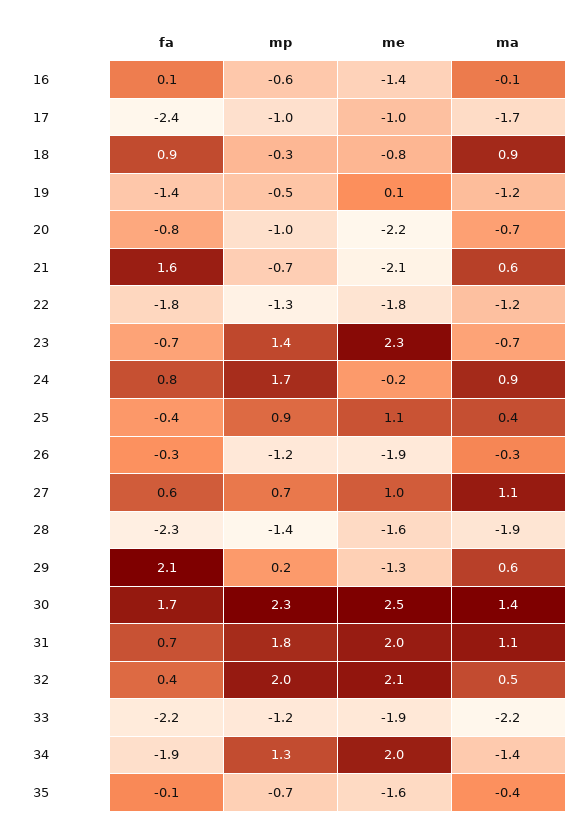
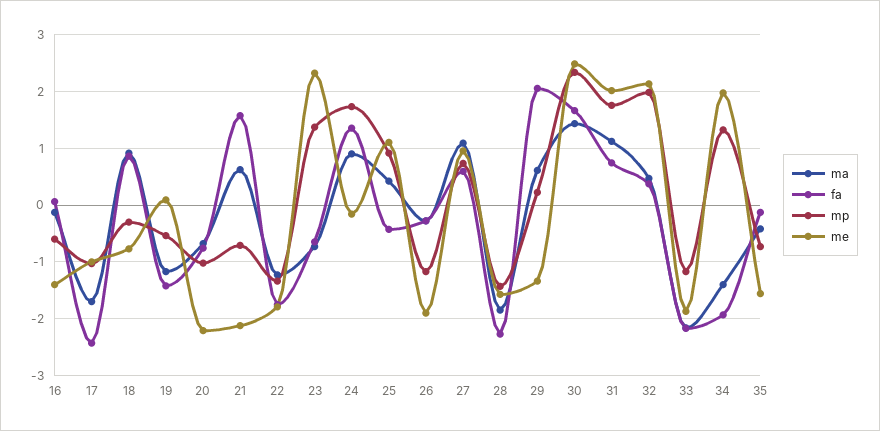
  {
    "fa": {
      "16": 0.1,
      "17": -2.4,
      "18": 0.9,
      "19": -1.4,
      "20": -0.8,
      "21": 1.6,
      "22": -1.8,
      "23": -0.7,
-     "24": 0.8,
+     "24": 1.4,
      "25": -0.4,
      "26": -0.3,
      "27": 0.6,
      "28": -2.3,
      "29": 2.1,
      "30": 1.7,
      "31": 0.7,
      "32": 0.4,
      "33": -2.2,
      "34": -1.9,
      "35": -0.1
    },
    "mp": {
      "16": -0.6,
      "17": -1,
      "18": -0.3,
      "19": -0.5,
      "20": -1,
      "21": -0.7,
      "22": -1.3,
      "23": 1.4,
      "24": 1.7,
      "25": 0.9,
      "26": -1.2,
      "27": 0.7,
      "28": -1.4,
      "29": 0.2,
      "30": 2.3,
      "31": 1.8,
      "32": 2,
      "33": -1.2,
      "34": 1.3,
      "35": -0.7
    },
    "me": {
      "16": -1.4,
      "17": -1,
      "18": -0.8,
      "19": 0.1,
      "20": -2.2,
      "21": -2.1,
      "22": -1.8,
      "23": 2.3,
      "24": -0.2,
      "25": 1.1,
      "26": -1.9,
      "27": 1,
      "28": -1.6,
      "29": -1.3,
      "30": 2.5,
      "31": 2,
      "32": 2.1,
      "33": -1.9,
      "34": 2,
      "35": -1.6
    },
    "ma": {
      "16": -0.1,
      "17": -1.7,
      "18": 0.9,
      "19": -1.2,
      "20": -0.7,
      "21": 0.6,
      "22": -1.2,
      "23": -0.7,
      "24": 0.9,
      "25": 0.4,
      "26": -0.3,
      "27": 1.1,
      "28": -1.9,
      "29": 0.6,
      "30": 1.4,
      "31": 1.1,
      "32": 0.5,
      "33": -2.2,
      "34": -1.4,
      "35": -0.4
    }
  }

